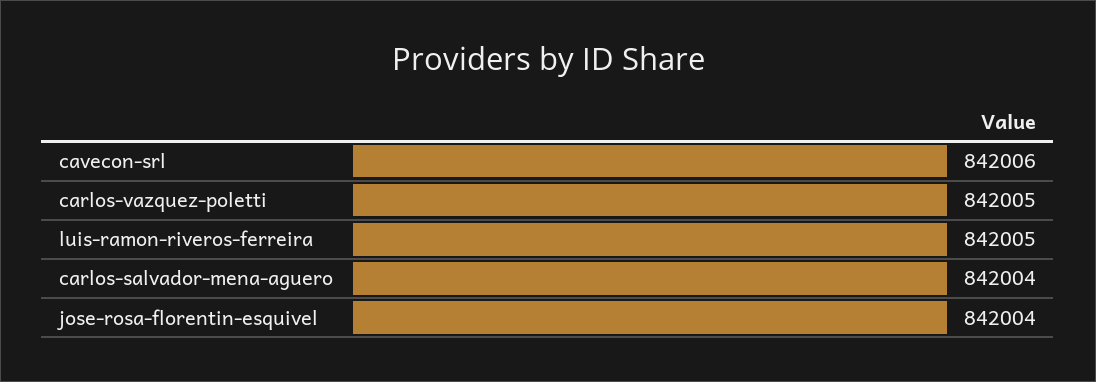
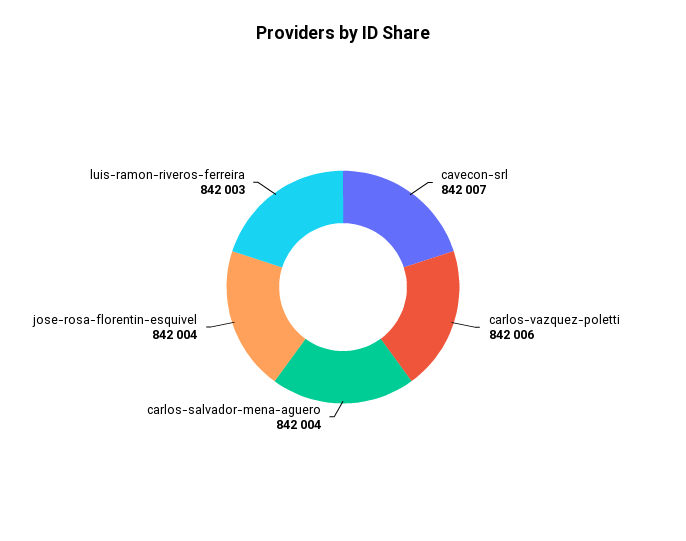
  {
-   "cavecon-srl": 842006,
+   "cavecon-srl": 842007,
-   "carlos-vazquez-poletti": 842005,
+   "carlos-vazquez-poletti": 842006,
-   "luis-ramon-riveros-ferreira": 842005,
+   "luis-ramon-riveros-ferreira": 842003,
    "carlos-salvador-mena-aguero": 842004,
    "jose-rosa-florentin-esquivel": 842004
  }

